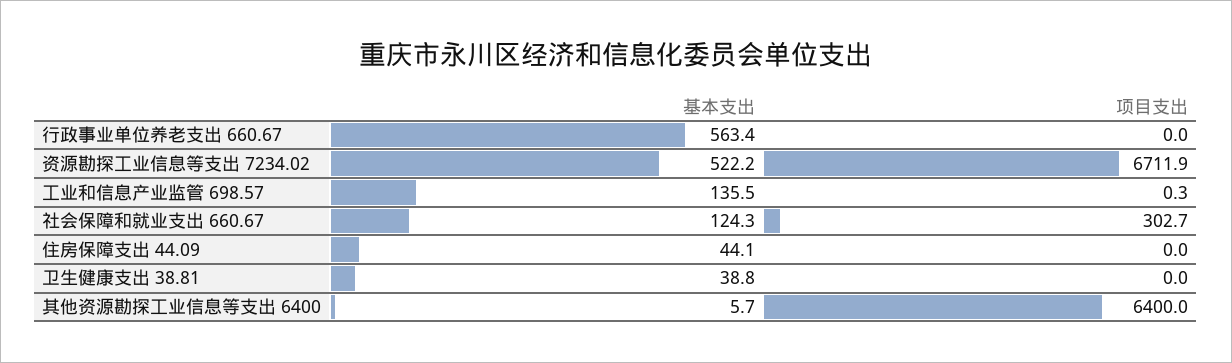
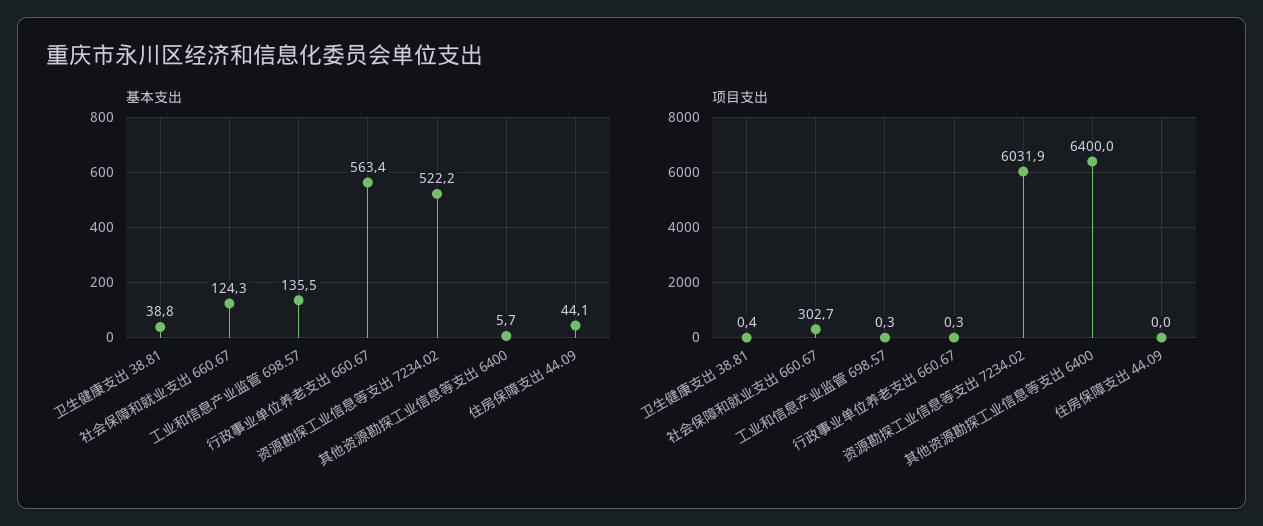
  {
    "基本支出": {
      "行政事业单位养老支出 660.67": 563.4,
      "资源勘探工业信息等支出 7234.02": 522.2,
      "工业和信息产业监管 698.57": 135.5,
      "社会保障和就业支出 660.67": 124.3,
      "住房保障支出 44.09": 44.1,
      "卫生健康支出 38.81": 38.8,
      "其他资源勘探工业信息等支出 6400": 5.7
    },
    "项目支出": {
-     "行政事业单位养老支出 660.67": 0,
+     "行政事业单位养老支出 660.67": 0.3,
-     "资源勘探工业信息等支出 7234.02": 6711.9,
+     "资源勘探工业信息等支出 7234.02": 6031.9,
      "工业和信息产业监管 698.57": 0.3,
      "社会保障和就业支出 660.67": 302.7,
      "住房保障支出 44.09": 0,
-     "卫生健康支出 38.81": 0,
+     "卫生健康支出 38.81": 0.4,
      "其他资源勘探工业信息等支出 6400": 6400
    }
  }

